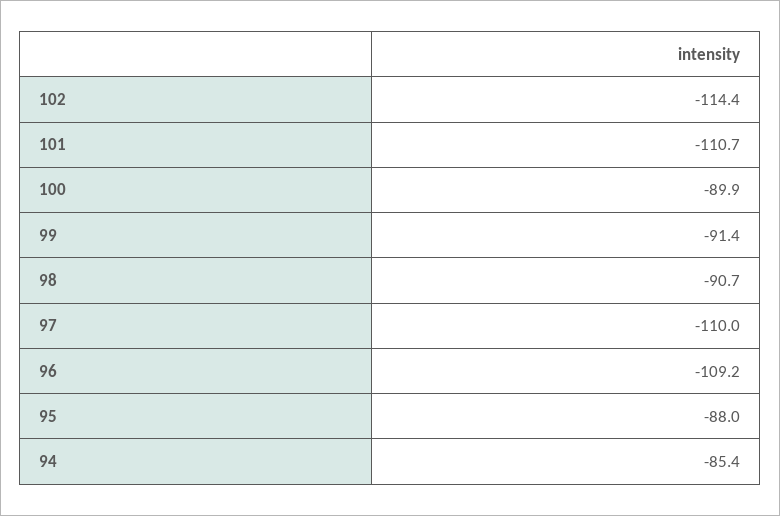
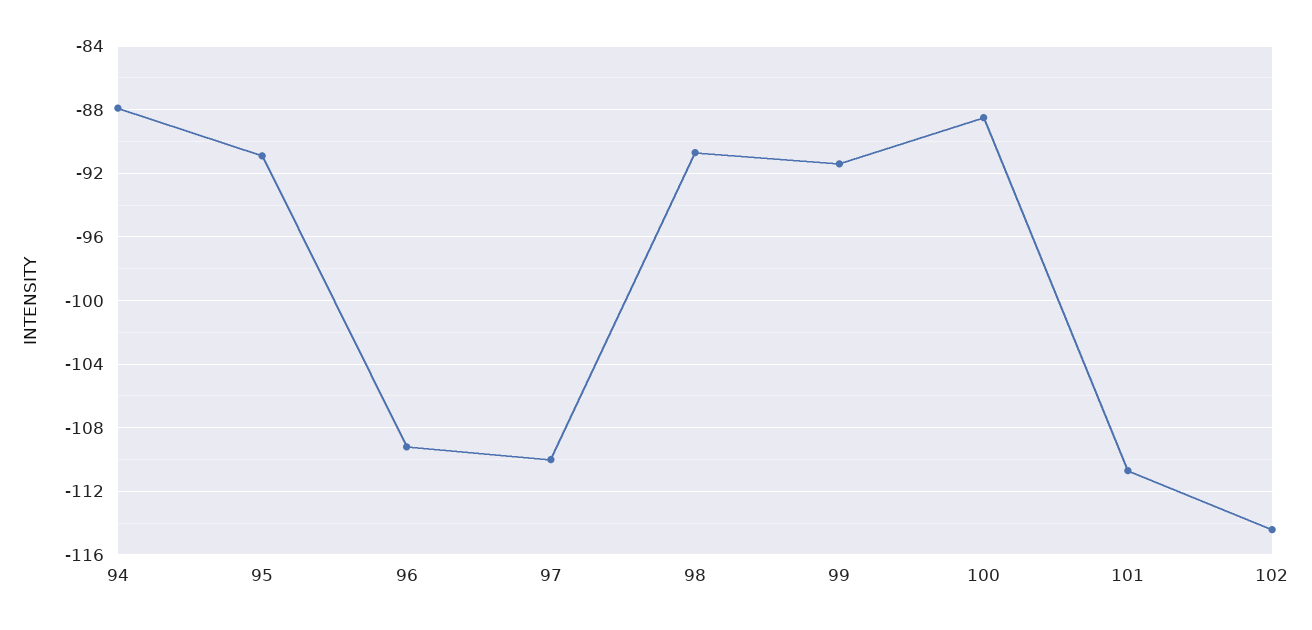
  {
    "102": -114.4,
    "101": -110.7,
-   "100": -89.9,
+   "100": -88.5,
    "99": -91.4,
    "98": -90.7,
    "97": -110,
    "96": -109.2,
-   "95": -88,
+   "95": -91,
-   "94": -85.4
+   "94": -88
  }

